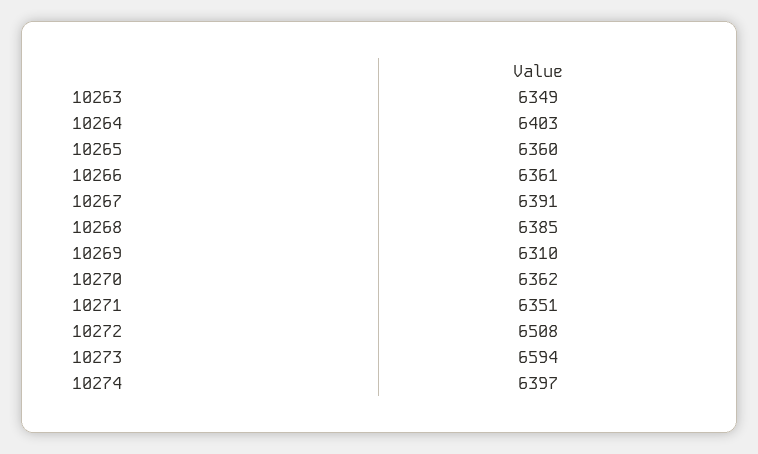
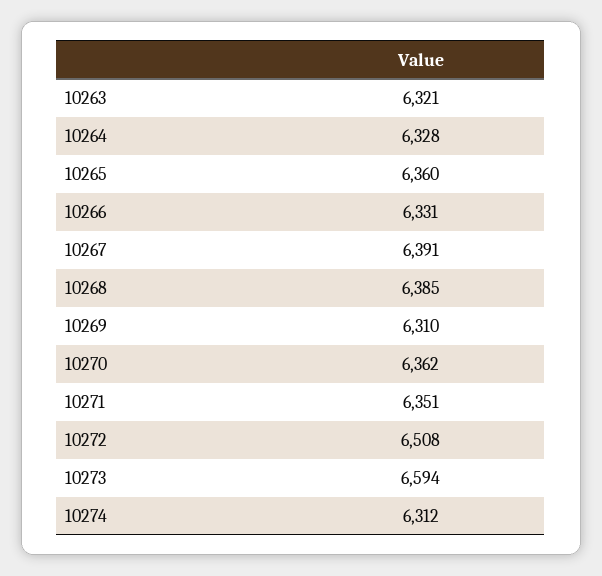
  {
-   "10263": 6349,
+   "10263": 6321,
-   "10264": 6403,
+   "10264": 6328,
    "10265": 6360,
-   "10266": 6361,
+   "10266": 6331,
    "10267": 6391,
    "10268": 6385,
    "10269": 6310,
    "10270": 6362,
    "10271": 6351,
    "10272": 6508,
    "10273": 6594,
-   "10274": 6397
+   "10274": 6312
  }

